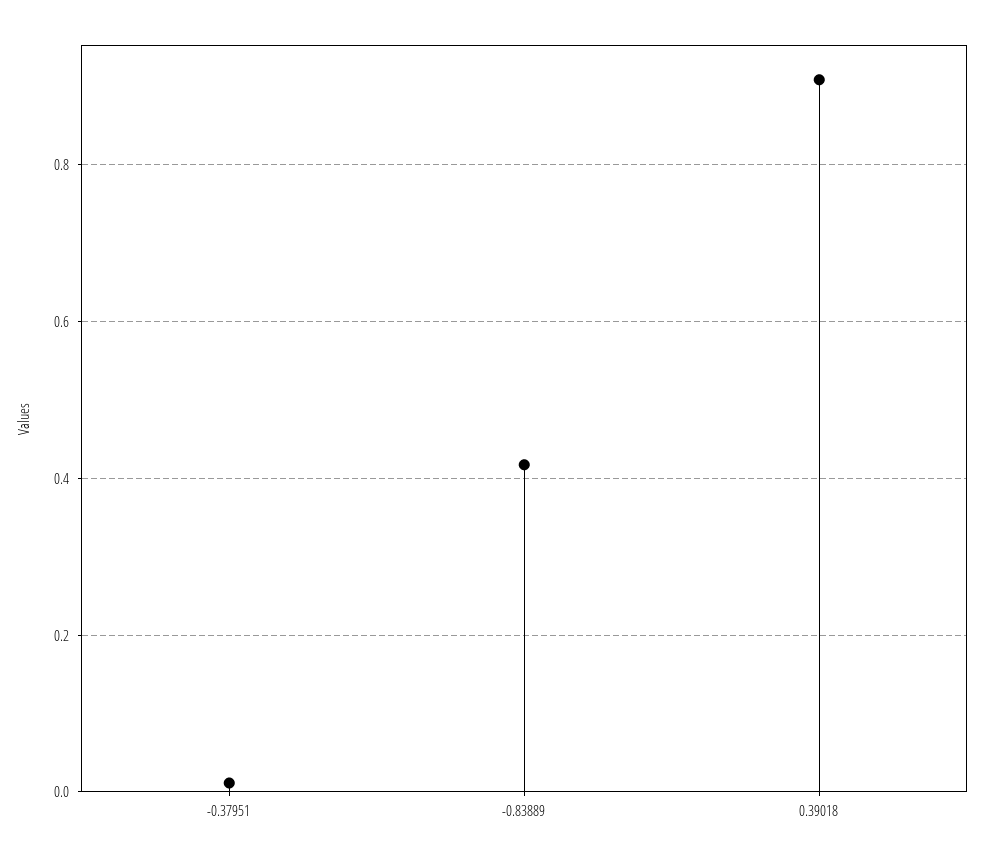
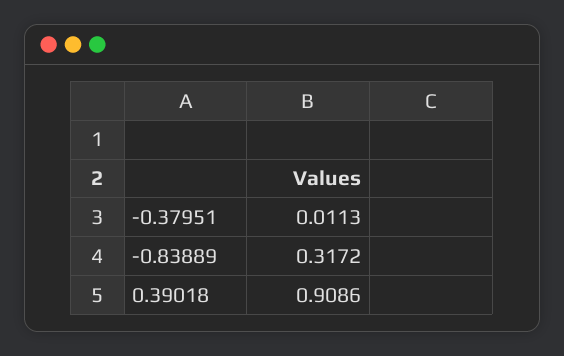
  {
    "-0.37951": 0.0113,
-   "-0.83889": 0.42,
+   "-0.83889": 0.3172,
    "0.39018": 0.9086
  }

